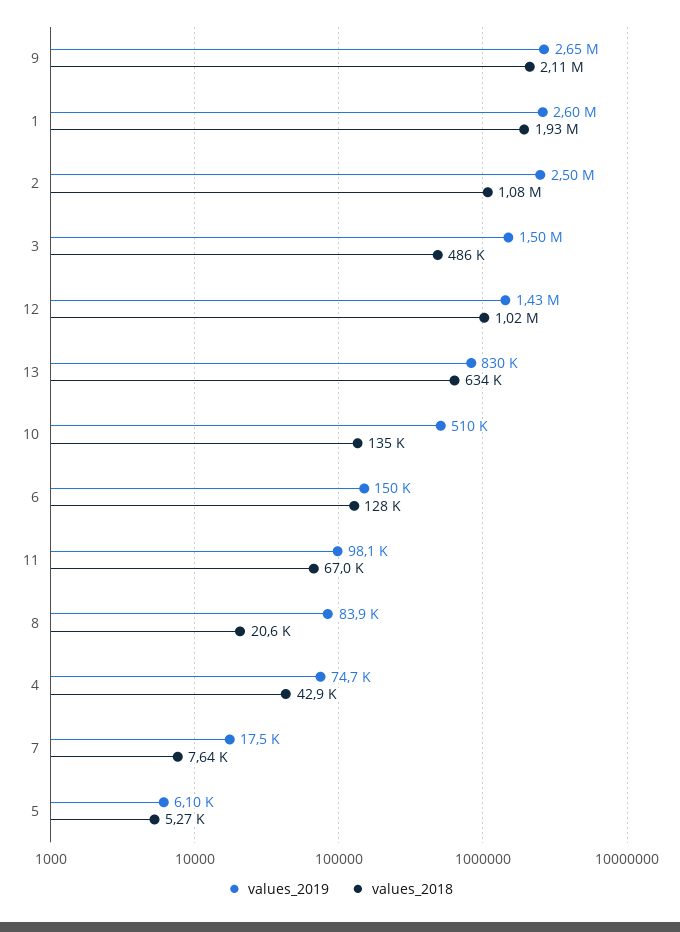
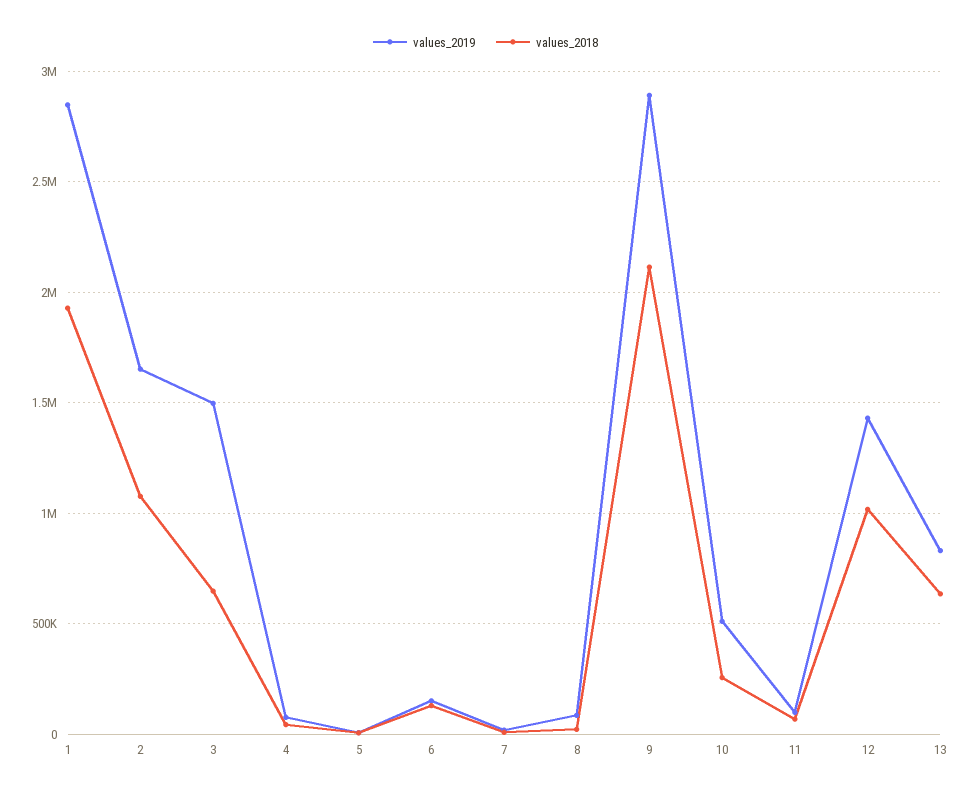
  {
    "values_2019": {
-     "9": 2650000,
+     "9": 2900000,
-     "1": 2600000,
+     "1": 2850000,
-     "2": 2500000,
+     "2": 1650000,
      "3": 1500000,
      "12": 1430000,
      "13": 830000,
      "10": 510000,
      "6": 150000,
      "11": 98100,
      "8": 83900,
      "4": 74700,
      "7": 17500,
      "5": 6100
    },
    "values_2018": {
      "9": 2110000,
      "1": 1930000,
      "2": 1080000,
-     "3": 486000,
+     "3": 650000,
      "12": 1020000,
      "13": 634000,
-     "10": 135000,
+     "10": 250000,
      "6": 128000,
      "11": 67000,
      "8": 20600,
      "4": 42900,
      "7": 7640,
      "5": 5270
    }
  }

